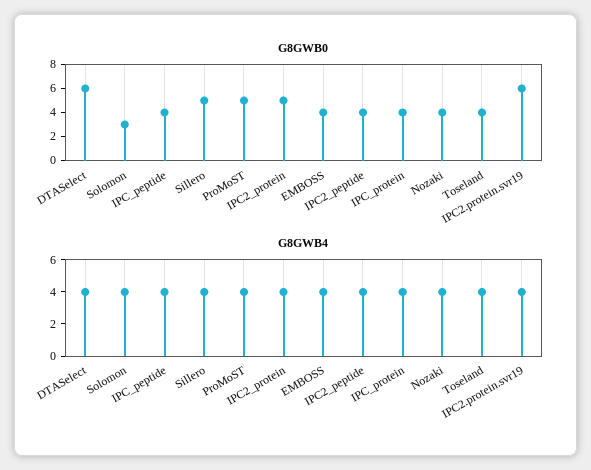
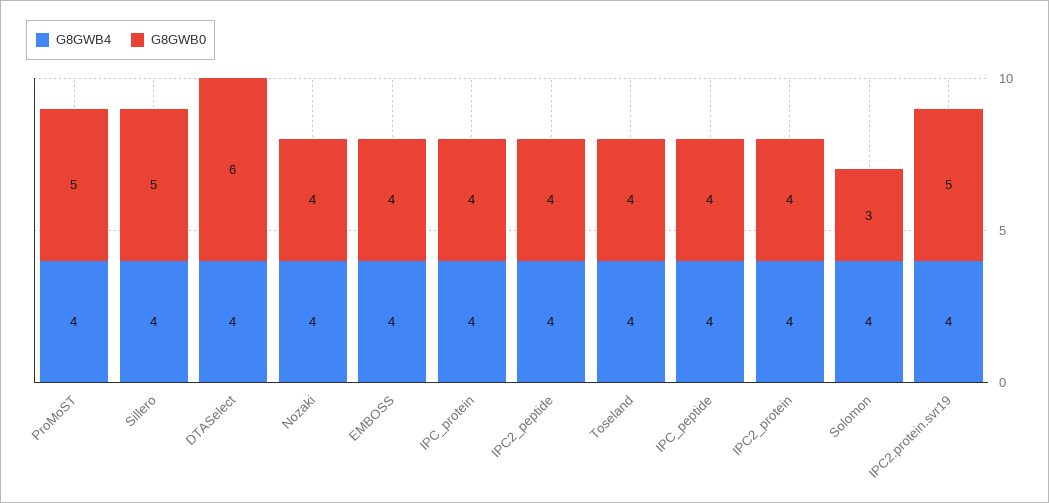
  {
    "G8GWB0": {
      "DTASelect": 6,
      "Solomon": 3,
      "IPC_peptide": 4,
      "Sillero": 5,
      "ProMoST": 5,
-     "IPC2_protein": 5,
+     "IPC2_protein": 4,
      "EMBOSS": 4,
      "IPC2_peptide": 4,
      "IPC_protein": 4,
      "Nozaki": 4,
      "Toseland": 4,
-     "IPC2.protein.svr19": 6
+     "IPC2.protein.svr19": 5
    },
    "G8GWB4": {
      "DTASelect": 4,
      "Solomon": 4,
      "IPC_peptide": 4,
      "Sillero": 4,
      "ProMoST": 4,
      "IPC2_protein": 4,
      "EMBOSS": 4,
      "IPC2_peptide": 4,
      "IPC_protein": 4,
      "Nozaki": 4,
      "Toseland": 4,
      "IPC2.protein.svr19": 4
    }
  }

